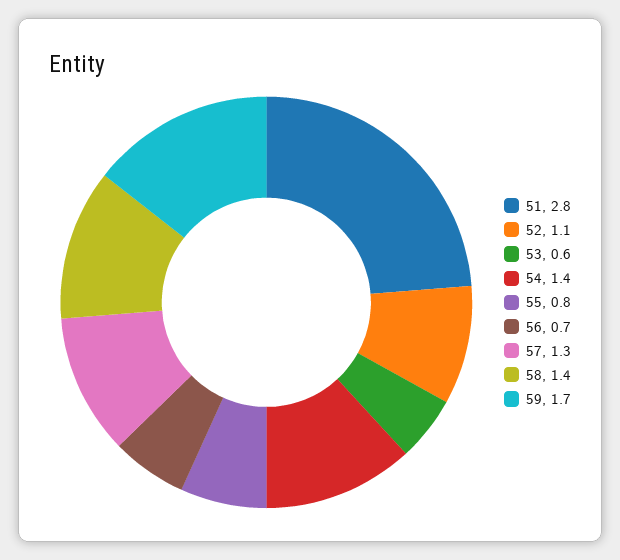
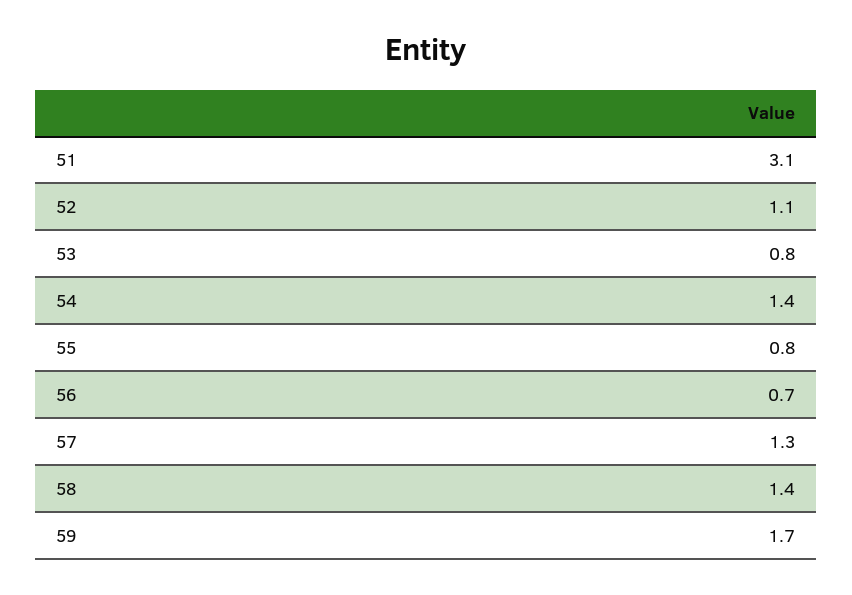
  {
-   "51": 2.8,
+   "51": 3.1,
    "52": 1.1,
-   "53": 0.6,
+   "53": 0.8,
    "54": 1.4,
    "55": 0.8,
    "56": 0.7,
    "57": 1.3,
    "58": 1.4,
    "59": 1.7
  }

